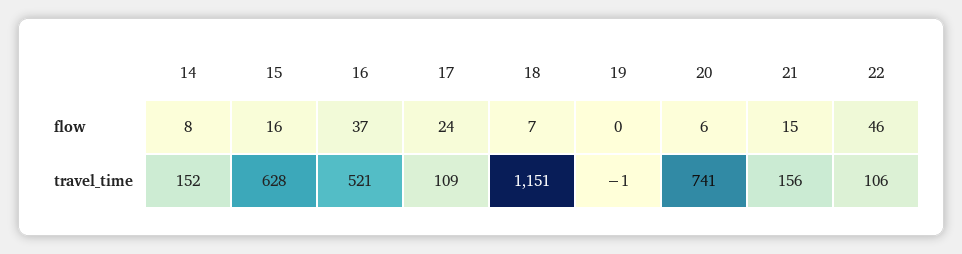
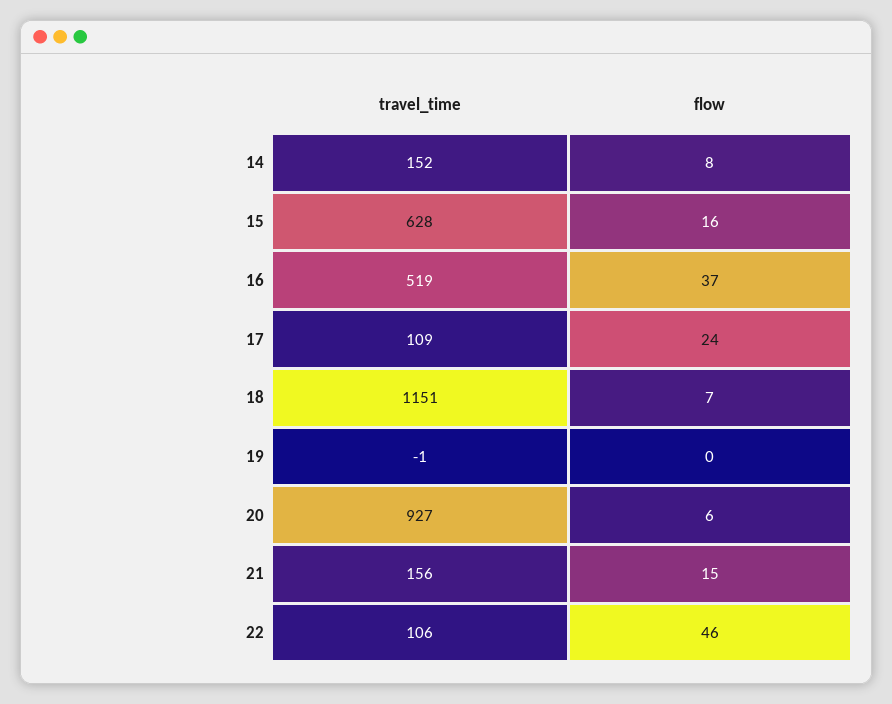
  {
    "14": {
      "flow": 8,
      "travel_time": 152
    },
    "15": {
      "flow": 16,
      "travel_time": 628
    },
    "16": {
      "flow": 37,
-     "travel_time": 521
+     "travel_time": 519
    },
    "17": {
      "flow": 24,
      "travel_time": 109
    },
    "18": {
      "flow": 7,
      "travel_time": 1151
    },
    "19": {
      "flow": 0,
      "travel_time": -1
    },
    "20": {
      "flow": 6,
-     "travel_time": 741
+     "travel_time": 927
    },
    "21": {
      "flow": 15,
      "travel_time": 156
    },
    "22": {
      "flow": 46,
      "travel_time": 106
    }
  }

